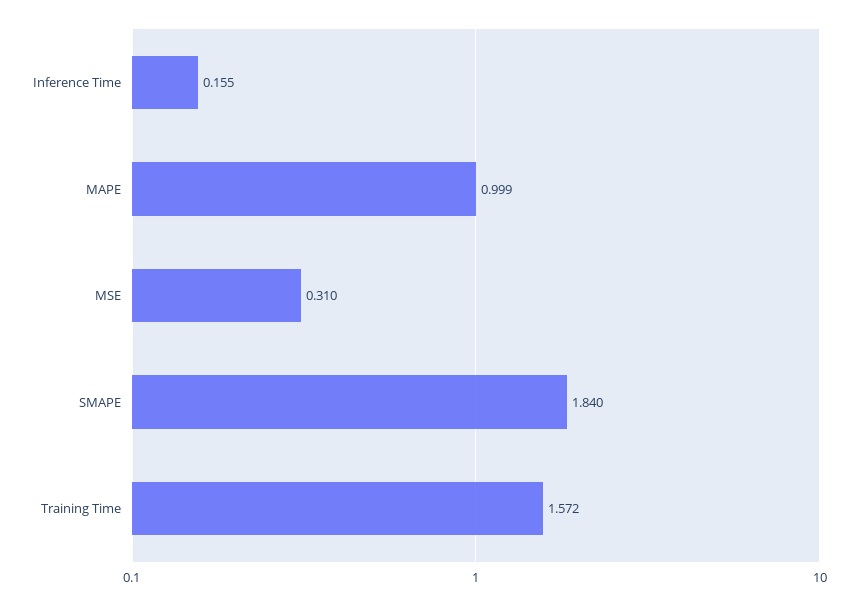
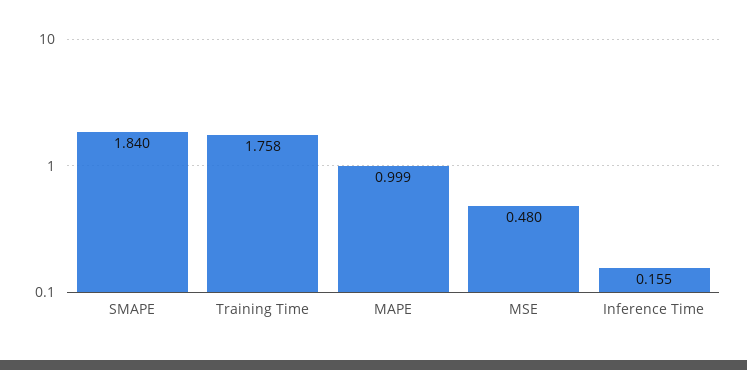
  {
    "Inference Time": 0.155,
    "MAPE": 0.999,
-   "MSE": 0.31,
+   "MSE": 0.48,
    "SMAPE": 1.84,
-   "Training Time": 1.572
+   "Training Time": 1.758
  }

